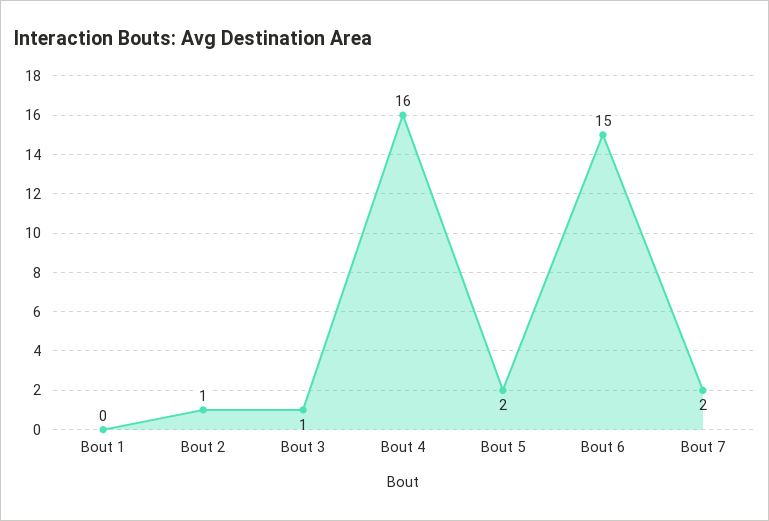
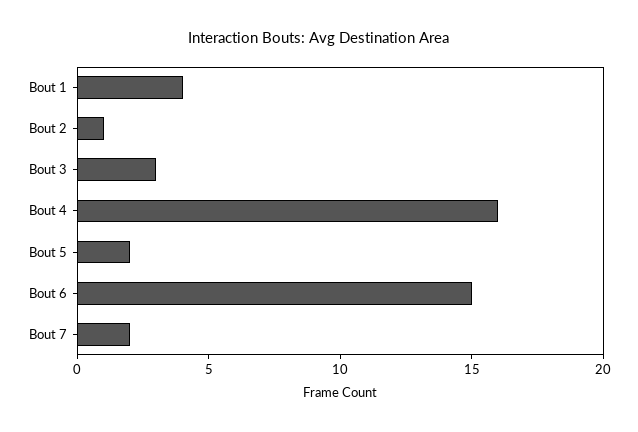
  {
-   "Bout 1": 0,
+   "Bout 1": 4,
    "Bout 2": 1,
-   "Bout 3": 1,
+   "Bout 3": 3,
    "Bout 4": 16,
    "Bout 5": 2,
    "Bout 6": 15,
    "Bout 7": 2
  }

